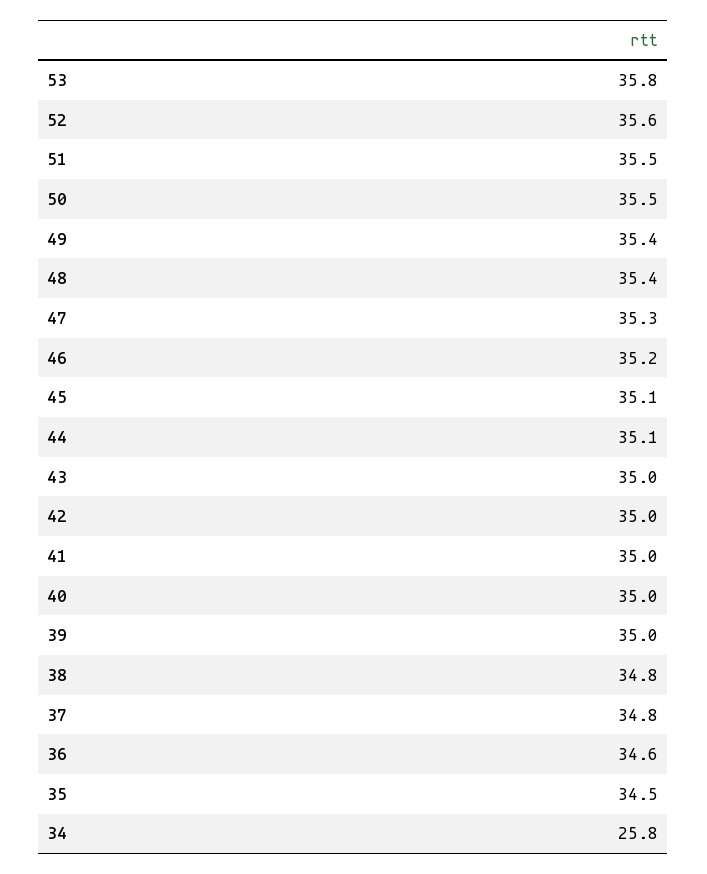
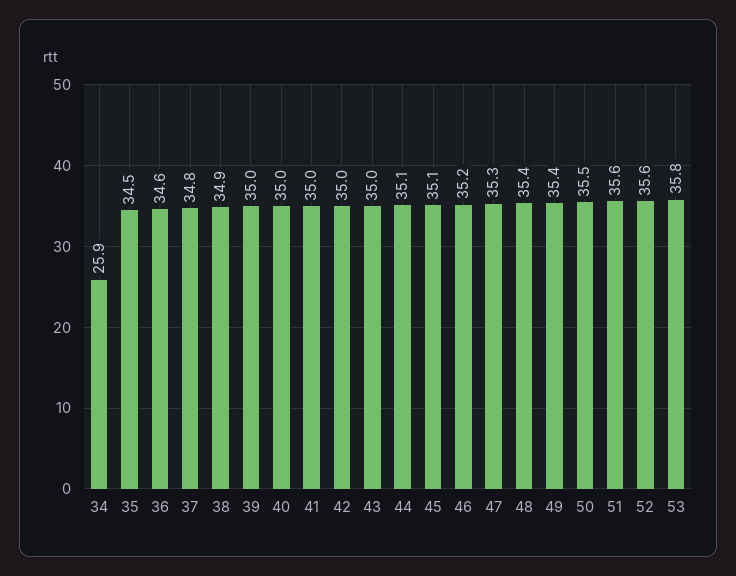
  {
    "53": 35.8,
    "52": 35.6,
-   "51": 35.5,
+   "51": 35.6,
    "50": 35.5,
    "49": 35.4,
    "48": 35.4,
    "47": 35.3,
    "46": 35.2,
    "45": 35.1,
    "44": 35.1,
    "43": 35,
    "42": 35,
    "41": 35,
    "40": 35,
    "39": 35,
-   "38": 34.8,
+   "38": 34.9,
    "37": 34.8,
    "36": 34.6,
    "35": 34.5,
-   "34": 25.8
+   "34": 25.9
  }

